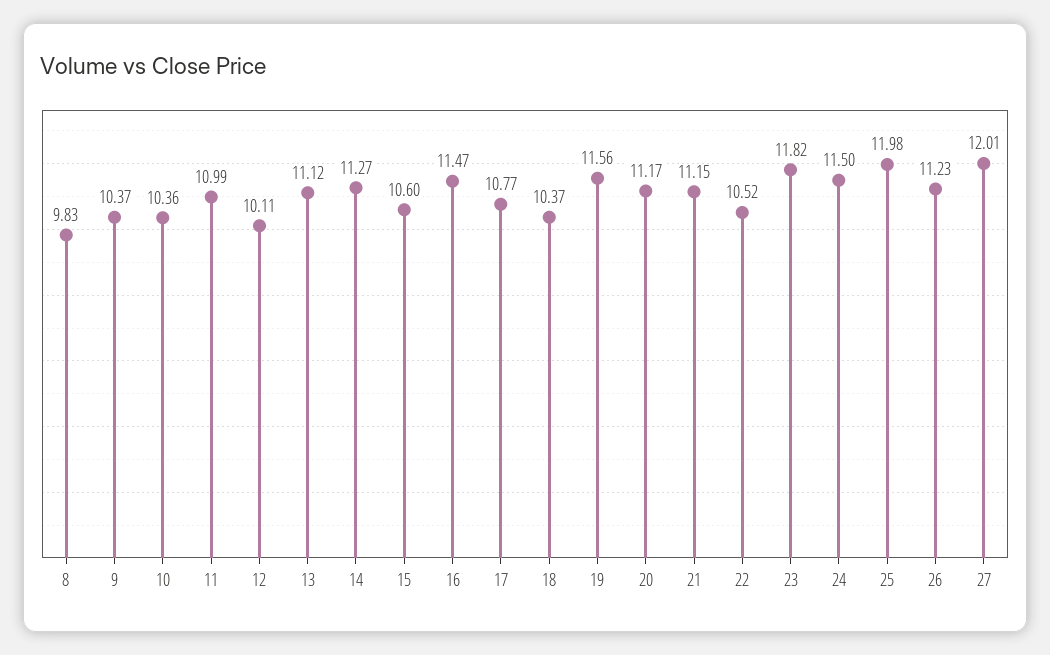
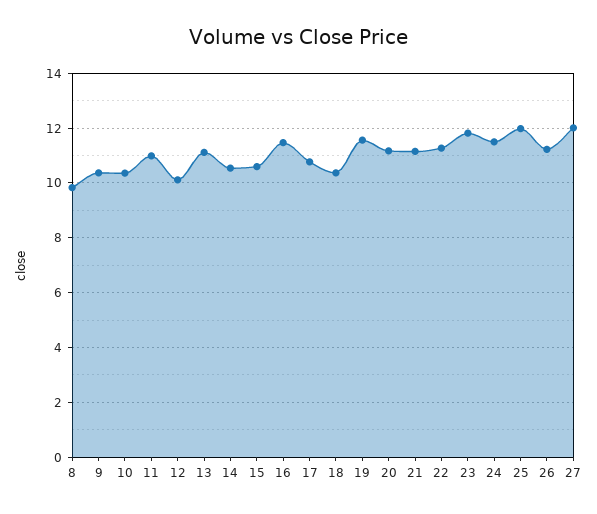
  {
    "8": 9.83,
    "9": 10.37,
    "10": 10.36,
    "11": 10.99,
    "12": 10.11,
    "13": 11.12,
-   "14": 11.27,
+   "14": 10.5,
    "15": 10.6,
    "16": 11.47,
    "17": 10.77,
    "18": 10.37,
    "19": 11.56,
    "20": 11.17,
    "21": 11.15,
-   "22": 10.52,
+   "22": 11.25,
    "23": 11.82,
    "24": 11.5,
    "25": 11.98,
    "26": 11.23,
    "27": 12.01
  }

